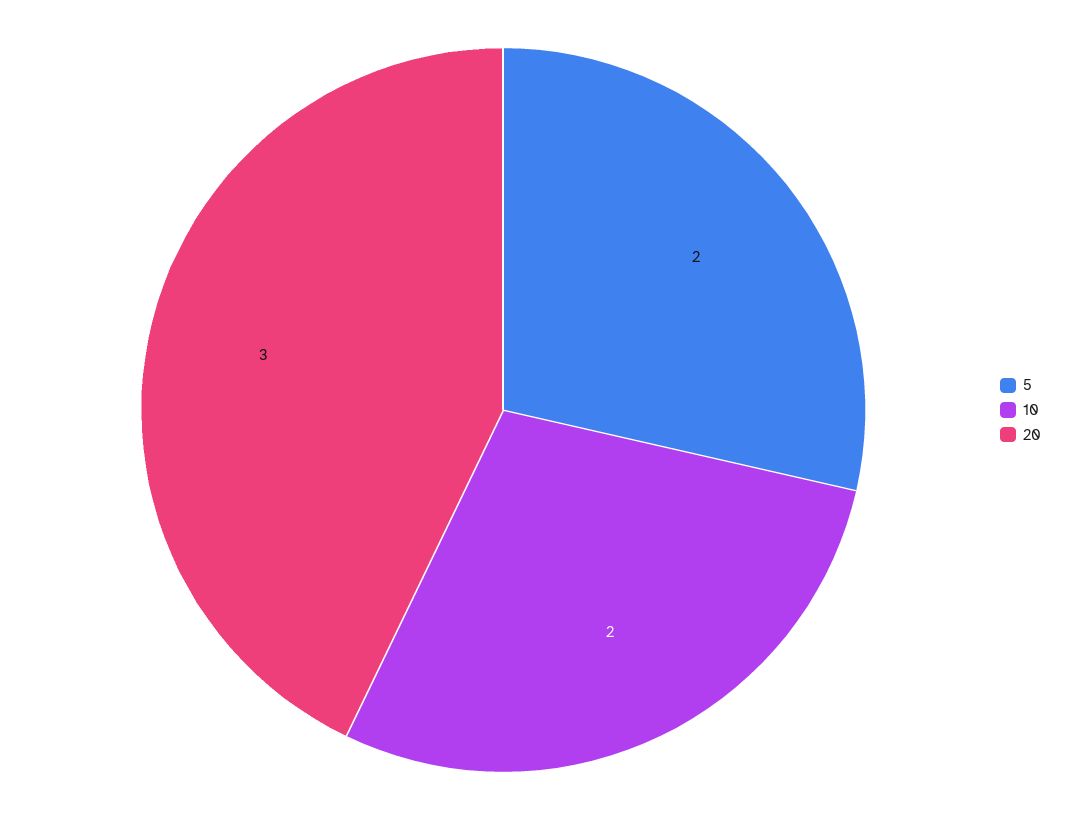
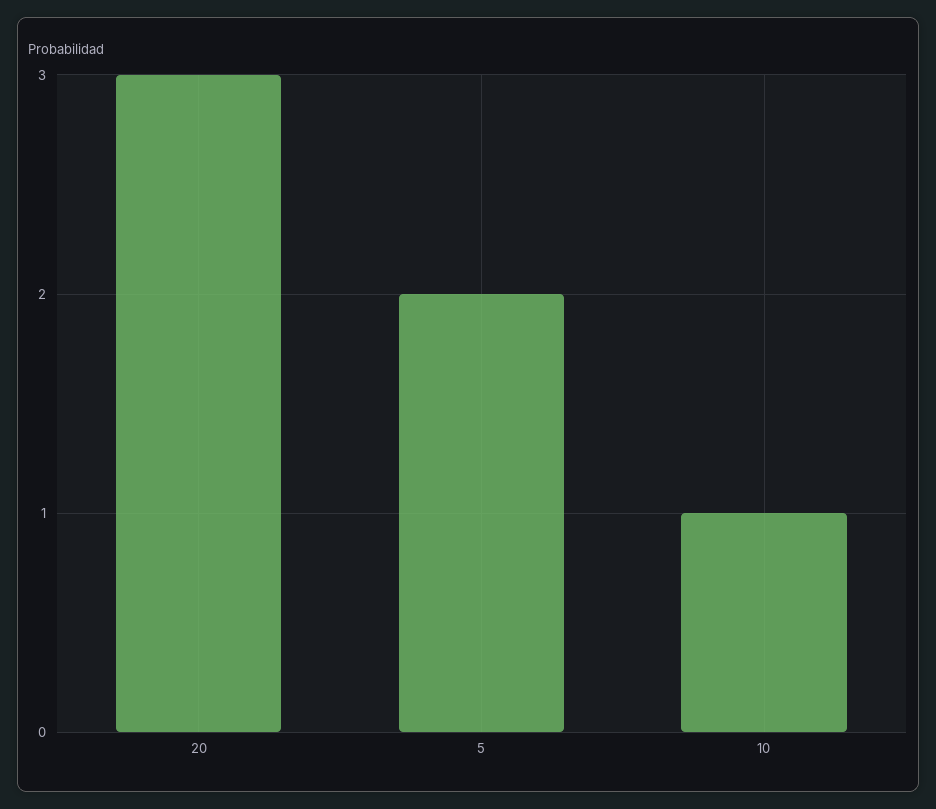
  {
    "5": 2,
-   "10": 2,
+   "10": 1,
    "20": 3
  }

